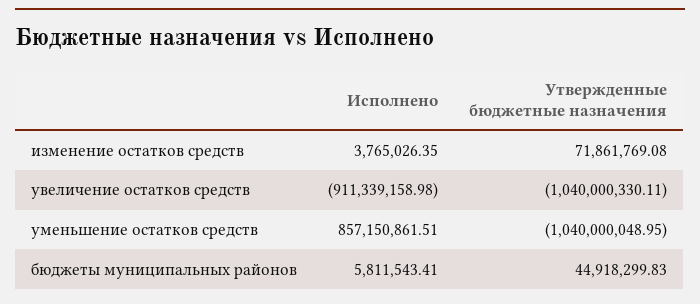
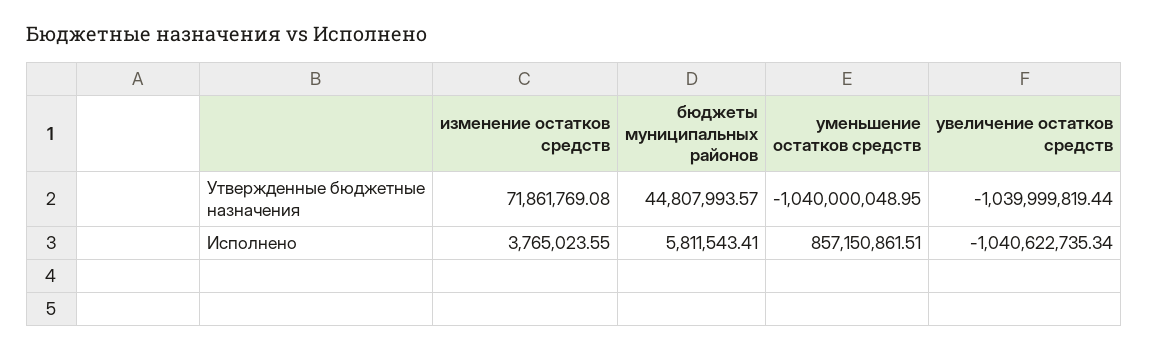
  {
    "Исполнено": {
-     "изменение остатков средств": 3765026.35,
+     "изменение остатков средств": 3765023.55,
-     "увеличение остатков средств": -911339158.98,
+     "увеличение остатков средств": -1040622735.34,
      "уменьшение остатков средств": 857150861.51,
      "бюджеты муниципальных районов": 5811543.41
    },
    "Утвержденные бюджетные назначения": {
      "изменение остатков средств": 71861769.08,
-     "увеличение остатков средств": -1040000330.11,
+     "увеличение остатков средств": -1039999819.44,
      "уменьшение остатков средств": -1040000048.95,
-     "бюджеты муниципальных районов": 44918299.83
+     "бюджеты муниципальных районов": 44807993.57
    }
  }

